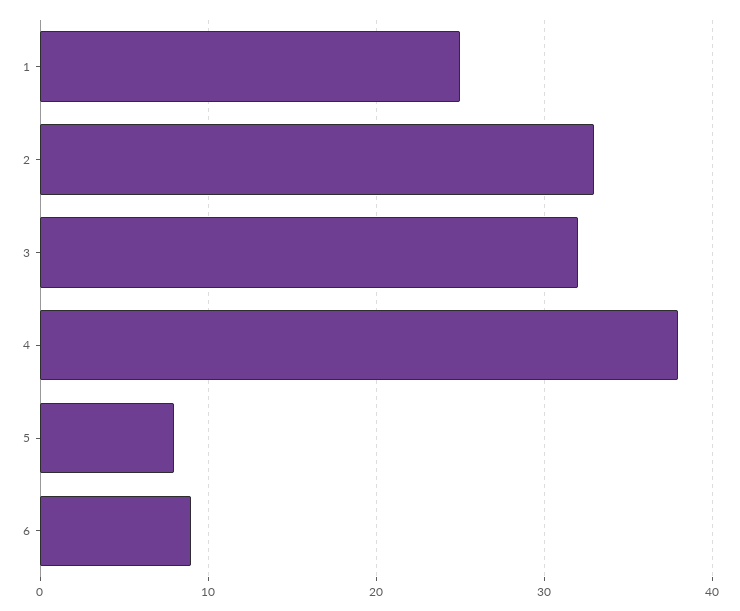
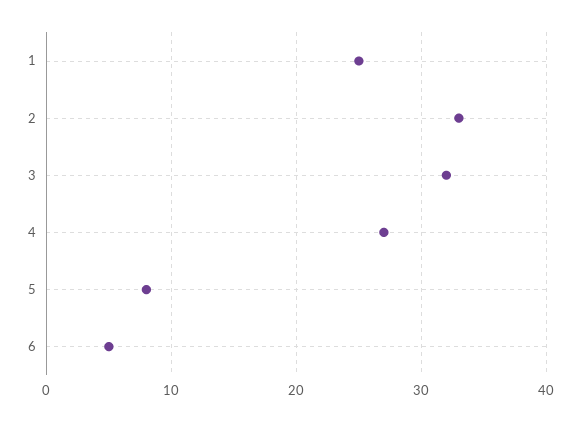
  {
    "1": 25,
    "2": 33,
    "3": 32,
-   "4": 38,
+   "4": 27,
    "5": 8,
-   "6": 9
+   "6": 5
  }

